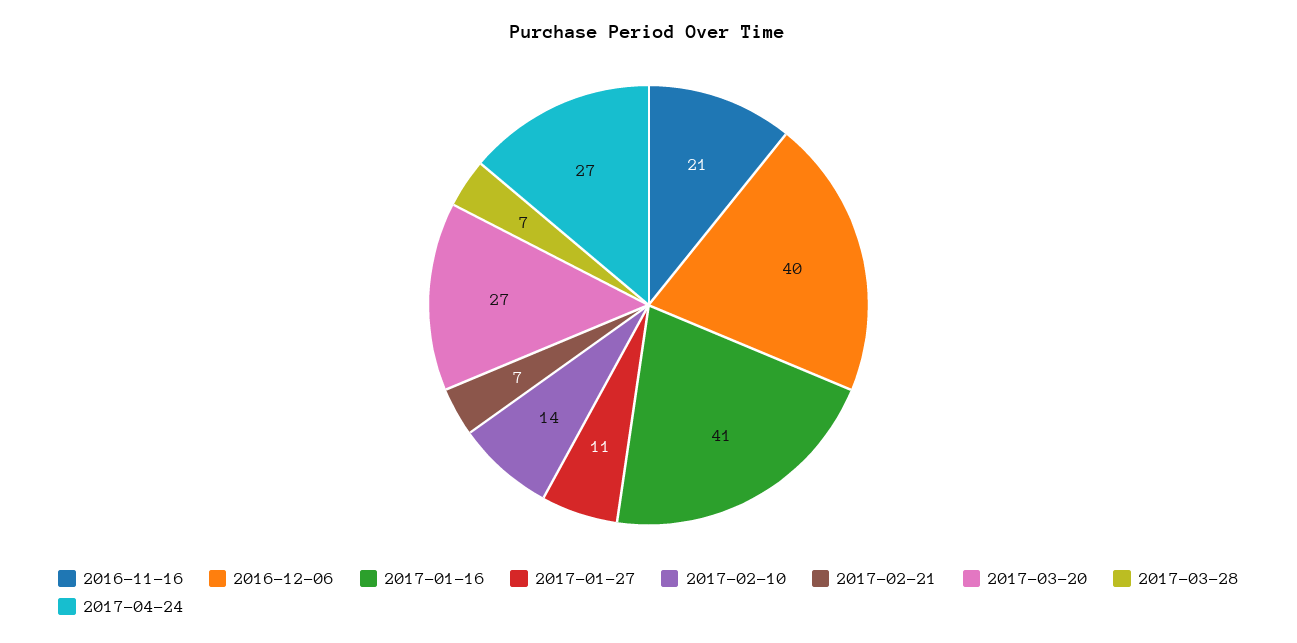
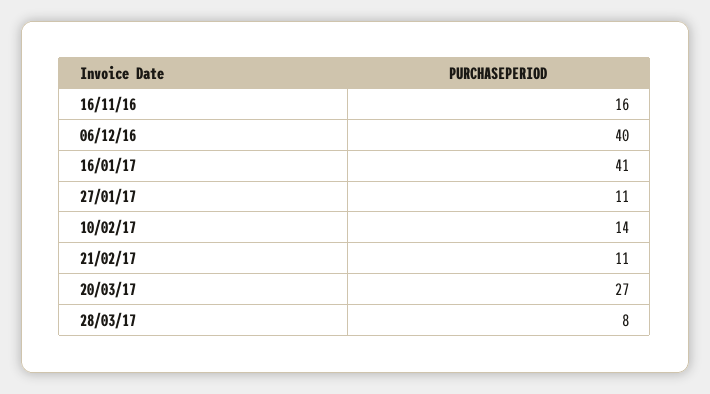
  {
-   "2016-11-16": 21,
+   "2016-11-16": 16,
    "2016-12-06": 40,
    "2017-01-16": 41,
    "2017-01-27": 11,
    "2017-02-10": 14,
-   "2017-02-21": 7,
+   "2017-02-21": 11,
    "2017-03-20": 27,
-   "2017-03-28": 7,
+   "2017-03-28": 8
-   "2017-04-24": 27
  }

